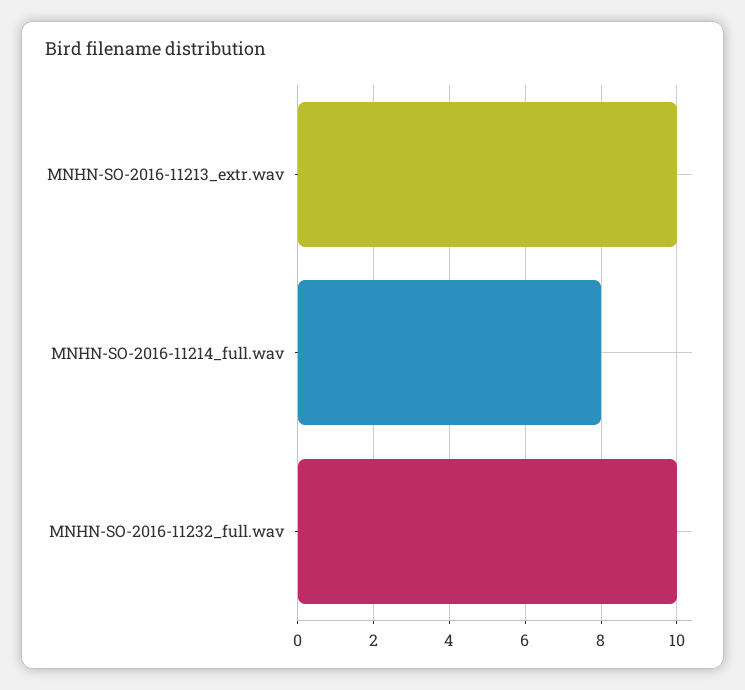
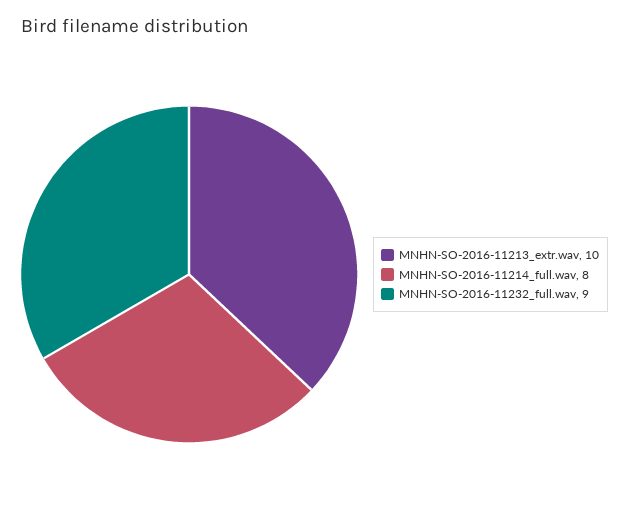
  {
    "MNHN-SO-2016-11213_extr.wav": 10,
    "MNHN-SO-2016-11214_full.wav": 8,
-   "MNHN-SO-2016-11232_full.wav": 10
+   "MNHN-SO-2016-11232_full.wav": 9
  }

